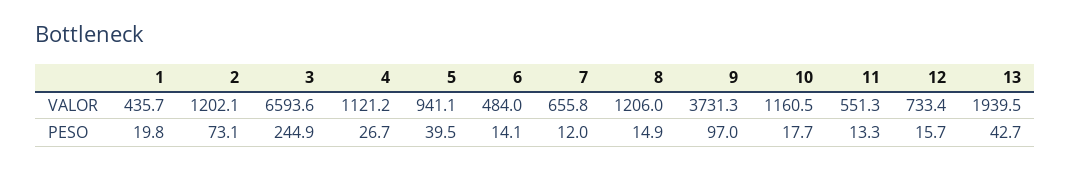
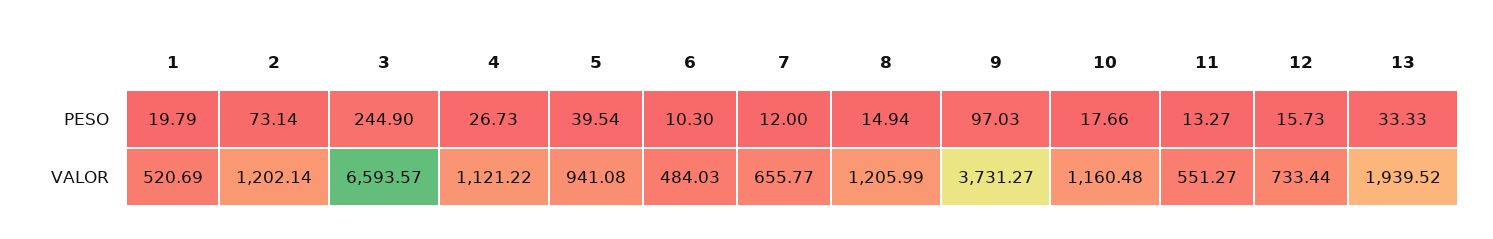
  {
    "1": {
-     "VALOR": 435.7,
+     "VALOR": 520.69,
      "PESO": 19.79
    },
    "2": {
      "VALOR": 1202.14,
      "PESO": 73.14
    },
    "3": {
      "VALOR": 6593.57,
      "PESO": 244.9
    },
    "4": {
      "VALOR": 1121.22,
      "PESO": 26.73
    },
    "5": {
      "VALOR": 941.08,
      "PESO": 39.54
    },
    "6": {
      "VALOR": 484.03,
-     "PESO": 14.1
+     "PESO": 10.3
    },
    "7": {
      "VALOR": 655.77,
      "PESO": 12
    },
    "8": {
      "VALOR": 1205.99,
      "PESO": 14.94
    },
    "9": {
      "VALOR": 3731.27,
      "PESO": 97.03
    },
    "10": {
      "VALOR": 1160.48,
      "PESO": 17.66
    },
    "11": {
      "VALOR": 551.27,
      "PESO": 13.27
    },
    "12": {
      "VALOR": 733.44,
      "PESO": 15.73
    },
    "13": {
      "VALOR": 1939.52,
-     "PESO": 42.7
+     "PESO": 33.33
    }
  }

